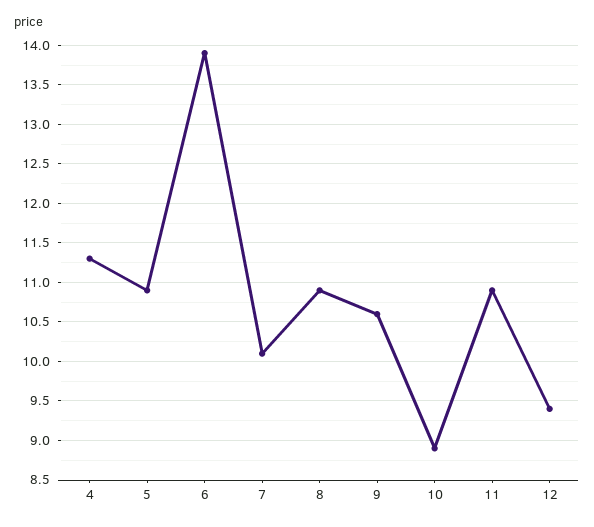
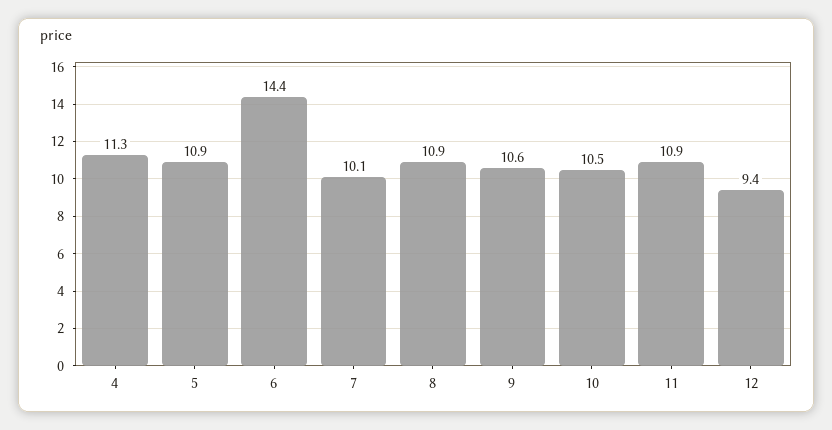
  {
    "4": 11.3,
    "5": 10.9,
-   "6": 13.9,
+   "6": 14.4,
    "7": 10.1,
    "8": 10.9,
    "9": 10.6,
-   "10": 8.9,
+   "10": 10.5,
    "11": 10.9,
    "12": 9.4
  }

